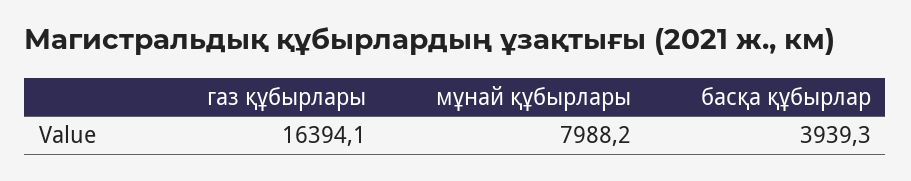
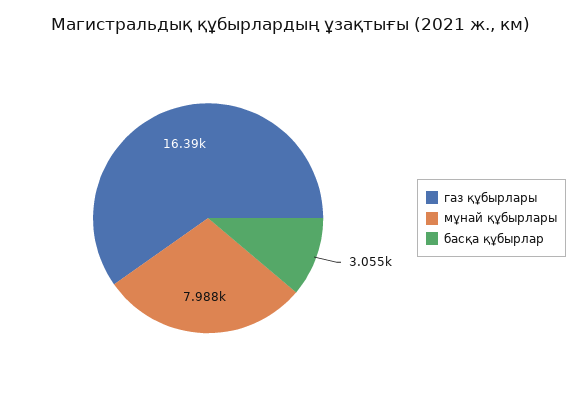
  {
    "газ құбырлары": 16394.1,
    "мұнай құбырлары": 7988.2,
-   "басқа құбырлар": 3939.3
+   "басқа құбырлар": 3055
  }

